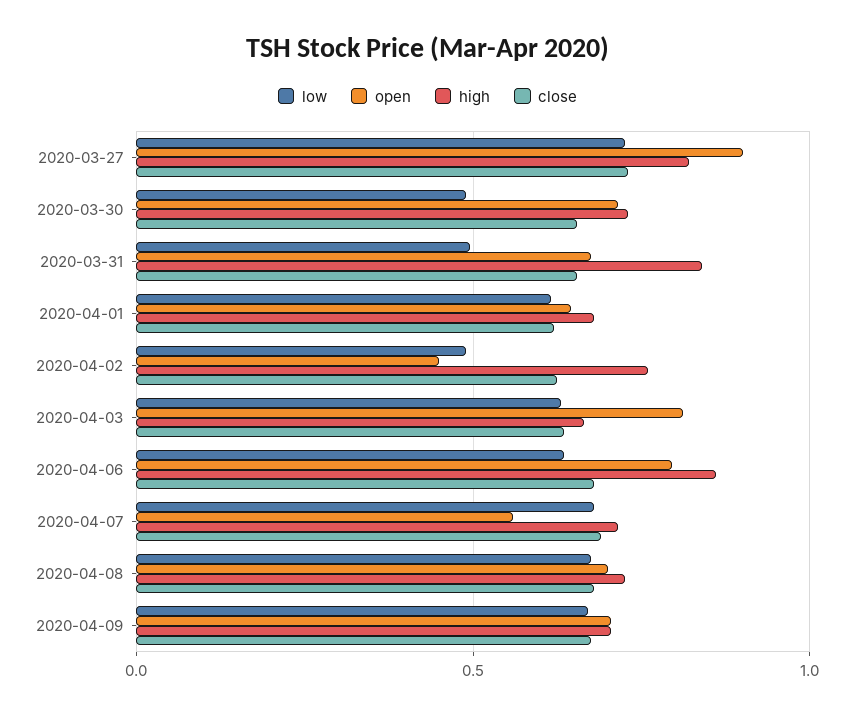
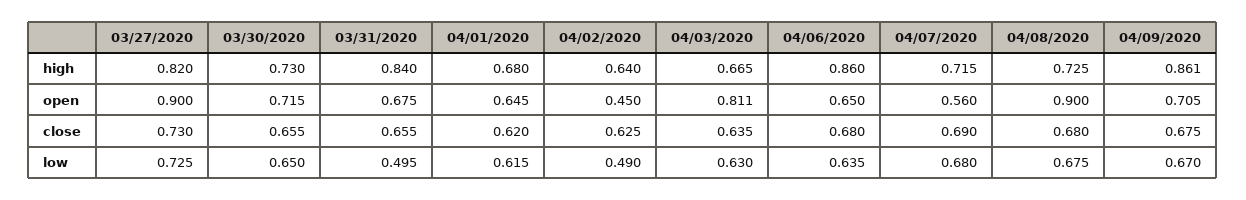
  {
    "low": {
      "2020-03-27": 0.725,
-     "2020-03-30": 0.5,
+     "2020-03-30": 0.65,
      "2020-03-31": 0.495,
      "2020-04-01": 0.615,
      "2020-04-02": 0.49,
      "2020-04-03": 0.63,
      "2020-04-06": 0.635,
      "2020-04-07": 0.68,
      "2020-04-08": 0.675,
      "2020-04-09": 0.67
    },
    "open": {
      "2020-03-27": 0.9,
      "2020-03-30": 0.715,
      "2020-03-31": 0.675,
      "2020-04-01": 0.645,
      "2020-04-02": 0.45,
      "2020-04-03": 0.811,
-     "2020-04-06": 0.8,
+     "2020-04-06": 0.65,
      "2020-04-07": 0.56,
-     "2020-04-08": 0.7,
+     "2020-04-08": 0.9,
      "2020-04-09": 0.705
    },
    "high": {
      "2020-03-27": 0.82,
      "2020-03-30": 0.73,
      "2020-03-31": 0.84,
      "2020-04-01": 0.68,
-     "2020-04-02": 0.75,
+     "2020-04-02": 0.64,
      "2020-04-03": 0.665,
      "2020-04-06": 0.86,
      "2020-04-07": 0.715,
      "2020-04-08": 0.725,
-     "2020-04-09": 0.7
+     "2020-04-09": 0.861
    },
    "close": {
      "2020-03-27": 0.73,
      "2020-03-30": 0.655,
      "2020-03-31": 0.655,
      "2020-04-01": 0.62,
      "2020-04-02": 0.625,
      "2020-04-03": 0.635,
      "2020-04-06": 0.68,
      "2020-04-07": 0.69,
      "2020-04-08": 0.68,
      "2020-04-09": 0.675
    }
  }

